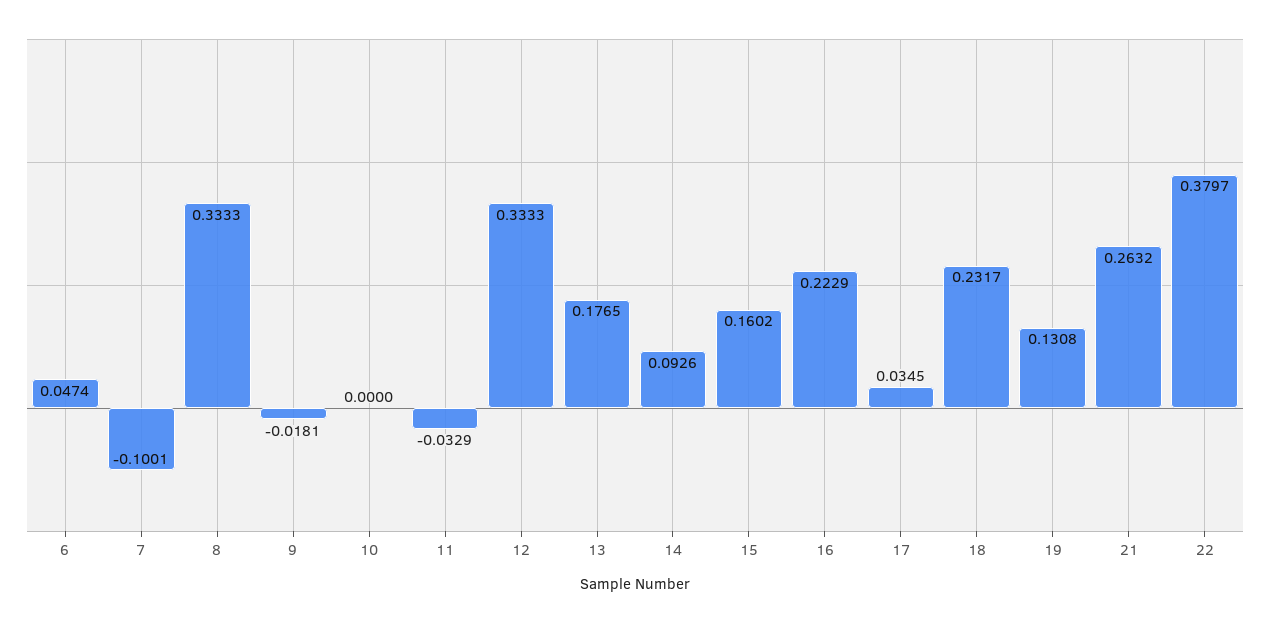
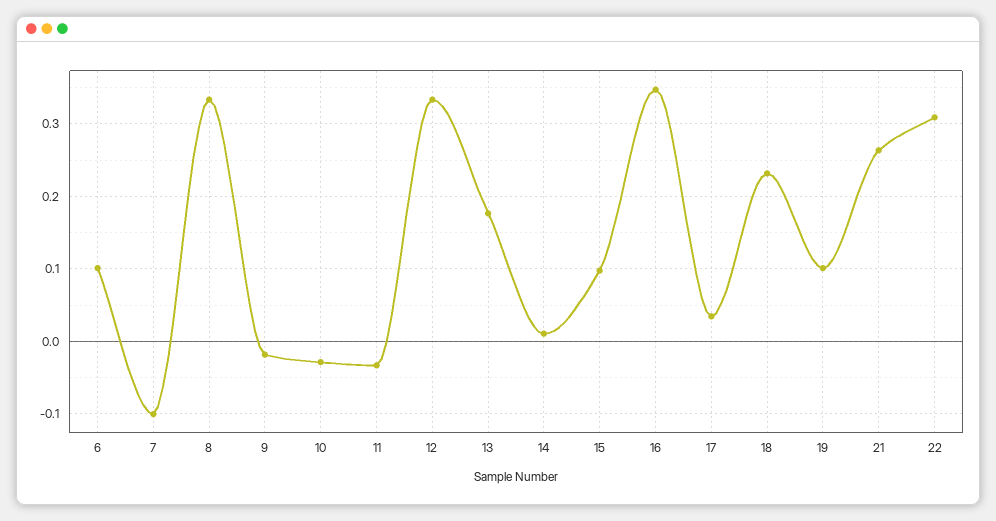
  {
-   "6": 0.0474,
+   "6": 0.1,
    "7": -0.1001,
    "8": 0.3333,
    "9": -0.0181,
-   "10": 0,
+   "10": -0.03,
    "11": -0.0329,
    "12": 0.3333,
    "13": 0.1765,
-   "14": 0.0926,
+   "14": 0.01,
-   "15": 0.1602,
+   "15": 0.1,
-   "16": 0.2229,
+   "16": 0.35,
    "17": 0.0345,
    "18": 0.2317,
-   "19": 0.1308,
+   "19": 0.1,
    "21": 0.2632,
-   "22": 0.3797
+   "22": 0.31
  }

